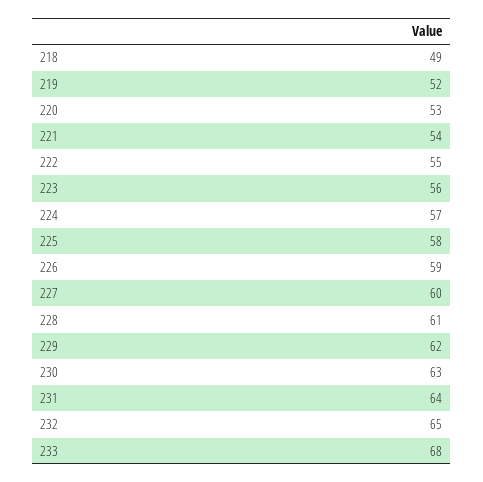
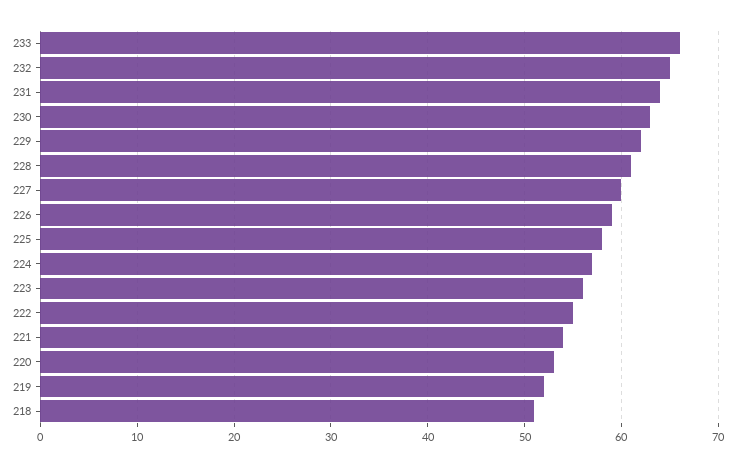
  {
-   "218": 49,
+   "218": 51,
    "219": 52,
    "220": 53,
    "221": 54,
    "222": 55,
    "223": 56,
    "224": 57,
    "225": 58,
    "226": 59,
    "227": 60,
    "228": 61,
    "229": 62,
    "230": 63,
    "231": 64,
    "232": 65,
-   "233": 68
+   "233": 66
  }

